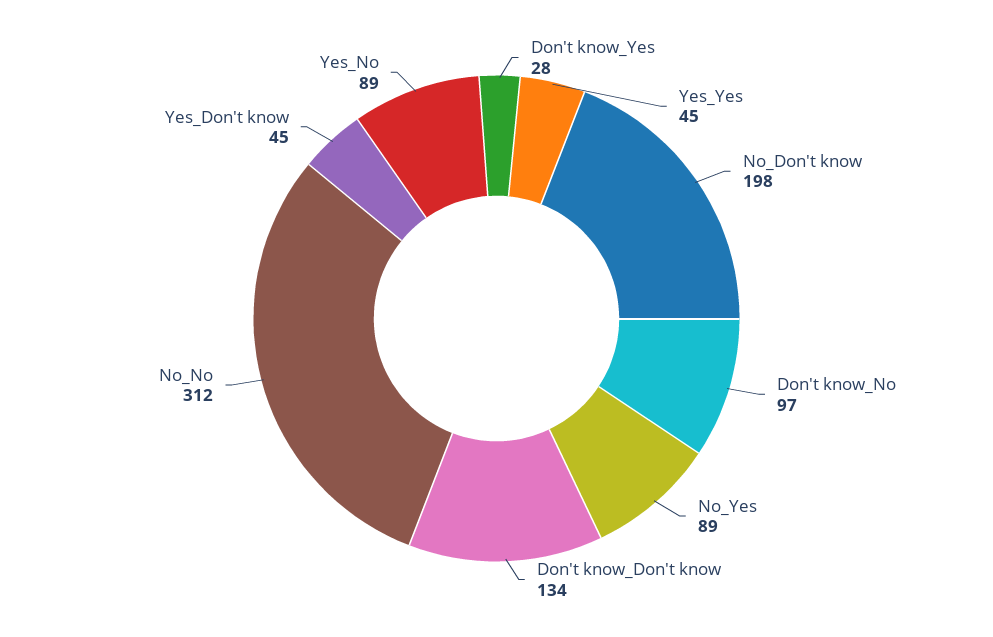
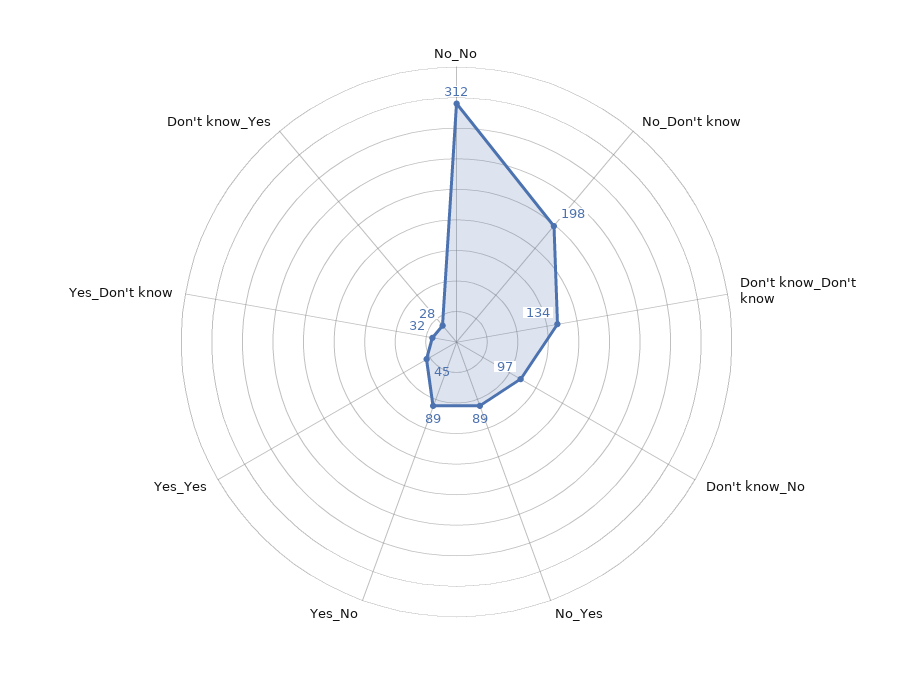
  {
    "Don't know_Yes": 28,
    "Yes_Yes": 45,
    "No_Don't know": 198,
    "Don't know_No": 97,
    "No_Yes": 89,
    "Don't know_Don't know": 134,
    "No_No": 312,
-   "Yes_Don't know": 45,
+   "Yes_Don't know": 32,
    "Yes_No": 89
  }

